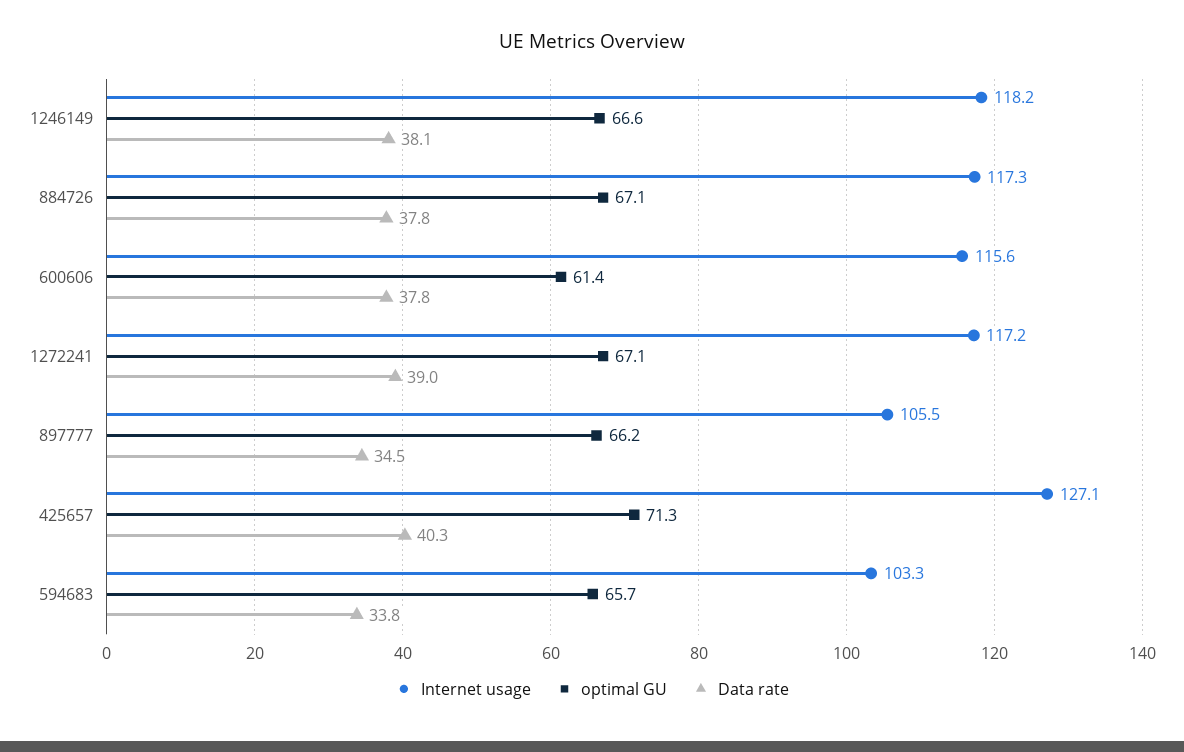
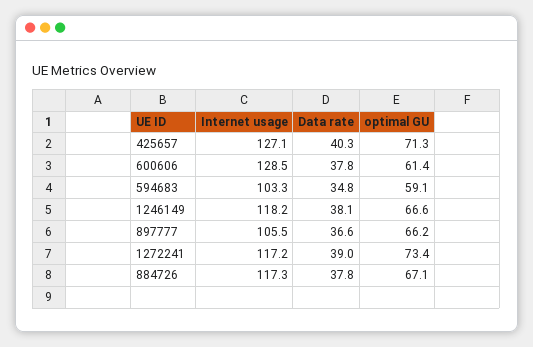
  {
    "Internet usage": {
      "1246149": 118.2,
      "884726": 117.3,
-     "600606": 115.6,
+     "600606": 128.5,
      "1272241": 117.2,
      "897777": 105.5,
      "425657": 127.1,
      "594683": 103.3
    },
    "optimal GU": {
      "1246149": 66.6,
      "884726": 67.1,
      "600606": 61.4,
-     "1272241": 67.1,
+     "1272241": 73.4,
      "897777": 66.2,
      "425657": 71.3,
-     "594683": 65.7
+     "594683": 59.1
    },
    "Data rate": {
      "1246149": 38.1,
      "884726": 37.8,
      "600606": 37.8,
      "1272241": 39,
-     "897777": 34.5,
+     "897777": 36.6,
      "425657": 40.3,
-     "594683": 33.8
+     "594683": 34.8
    }
  }

